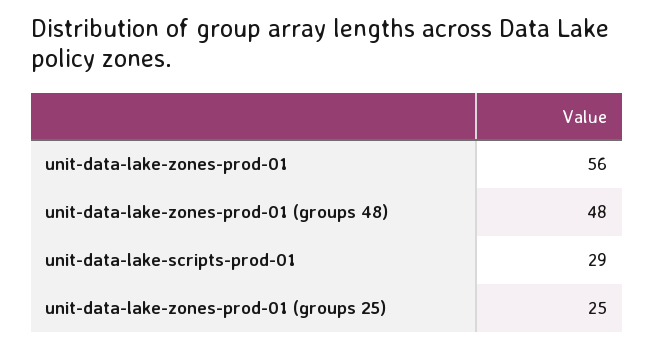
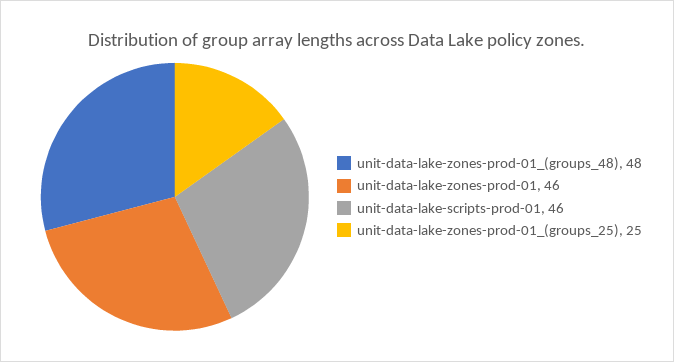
  {
-   "unit-data-lake-zones-prod-01": 56,
+   "unit-data-lake-zones-prod-01": 46,
    "unit-data-lake-zones-prod-01 (groups 48)": 48,
-   "unit-data-lake-scripts-prod-01": 29,
+   "unit-data-lake-scripts-prod-01": 46,
    "unit-data-lake-zones-prod-01 (groups 25)": 25
  }

